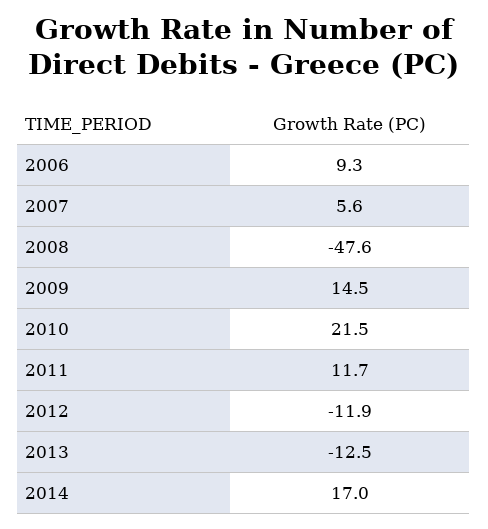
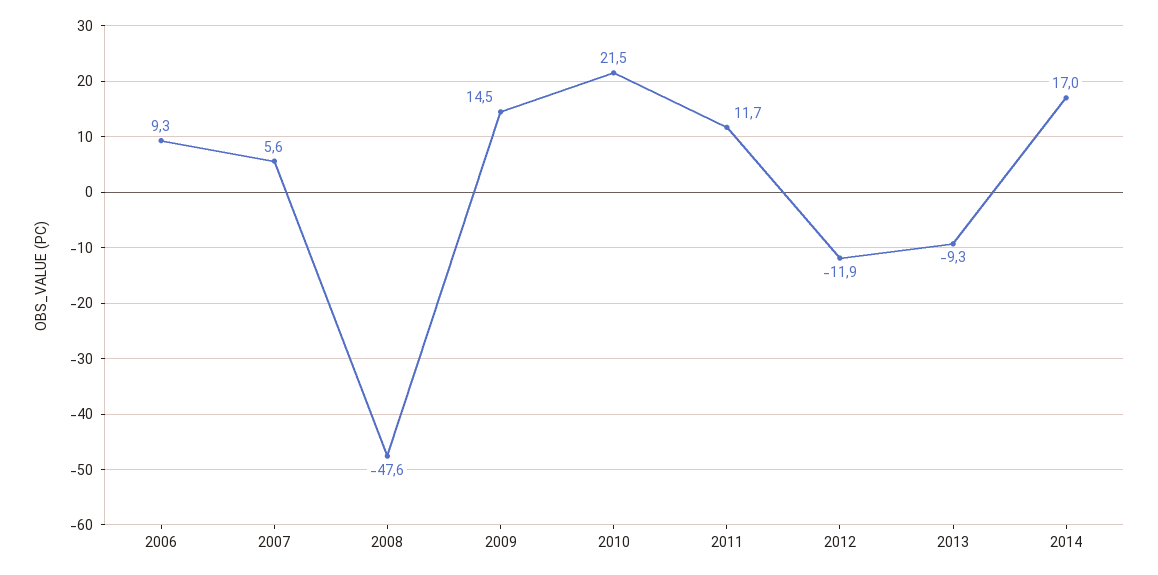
  {
    "2006": 9.3,
    "2007": 5.6,
    "2008": -47.6,
    "2009": 14.5,
    "2010": 21.5,
    "2011": 11.7,
    "2012": -11.9,
-   "2013": -12.5,
+   "2013": -9.3,
    "2014": 17
  }

